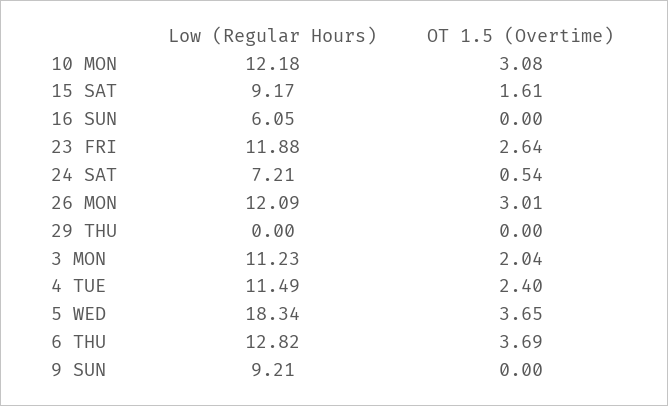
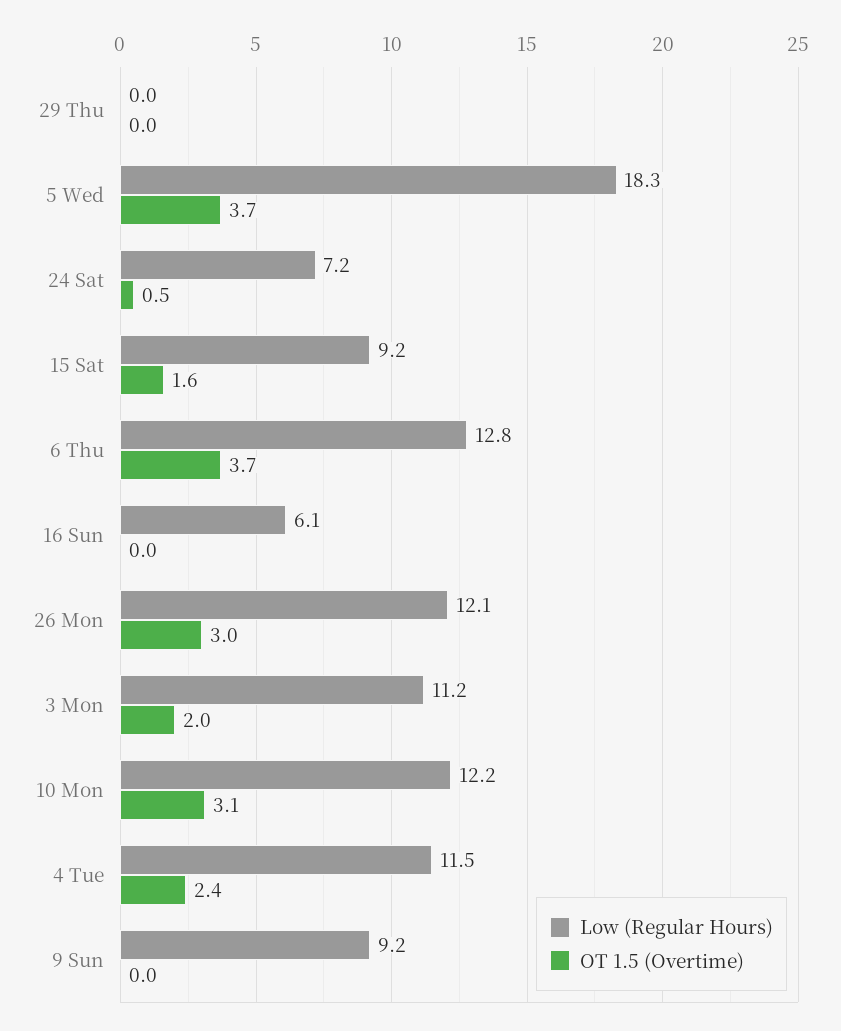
  {
    "Low (Regular Hours)": {
      "10 MON": 12.18,
      "15 SAT": 9.17,
      "16 SUN": 6.05,
-     "23 FRI": 11.88,
      "24 SAT": 7.21,
      "26 MON": 12.09,
      "29 THU": 0,
      "3 MON": 11.23,
      "4 TUE": 11.49,
      "5 WED": 18.34,
      "6 THU": 12.82,
      "9 SUN": 9.21
    },
    "OT 1.5 (Overtime)": {
      "10 MON": 3.08,
      "15 SAT": 1.61,
      "16 SUN": 0,
-     "23 FRI": 2.64,
      "24 SAT": 0.54,
      "26 MON": 3.01,
      "29 THU": 0,
      "3 MON": 2.04,
      "4 TUE": 2.4,
      "5 WED": 3.65,
      "6 THU": 3.69,
      "9 SUN": 0
    }
  }

